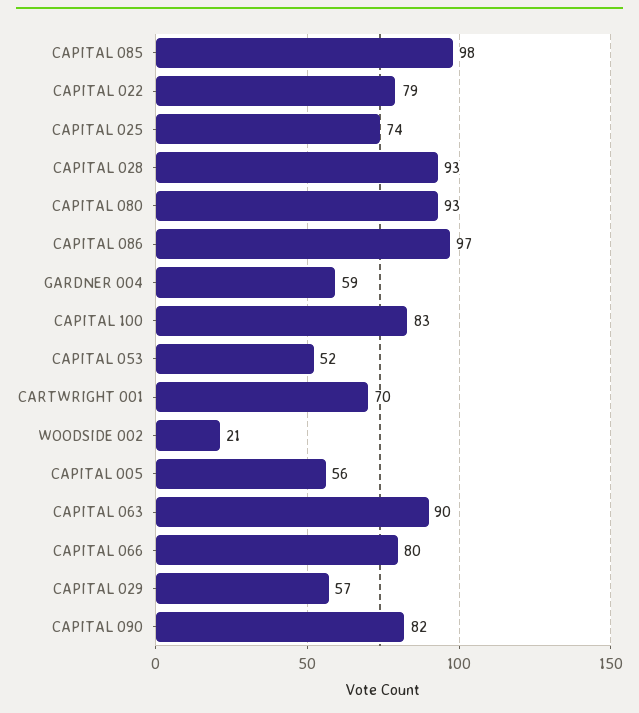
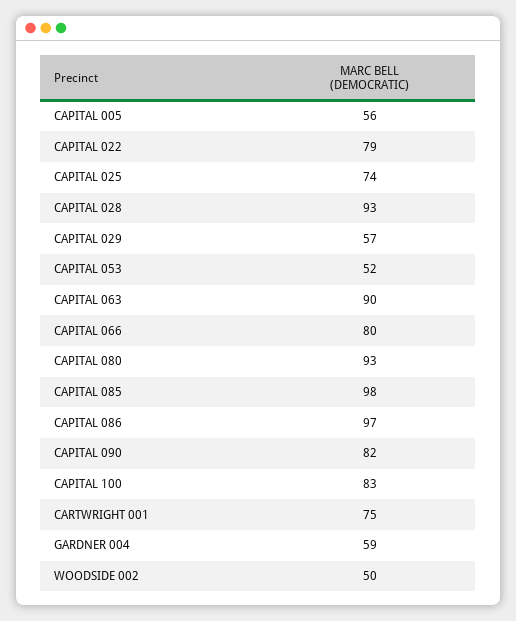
  {
    "CAPITAL 085": 98,
    "CAPITAL 022": 79,
    "CAPITAL 025": 74,
    "CAPITAL 028": 93,
    "CAPITAL 080": 93,
    "CAPITAL 086": 97,
    "GARDNER 004": 59,
    "CAPITAL 100": 83,
    "CAPITAL 053": 52,
-   "CARTWRIGHT 001": 70,
+   "CARTWRIGHT 001": 75,
-   "WOODSIDE 002": 21,
+   "WOODSIDE 002": 50,
    "CAPITAL 005": 56,
    "CAPITAL 063": 90,
    "CAPITAL 066": 80,
    "CAPITAL 029": 57,
    "CAPITAL 090": 82
  }

